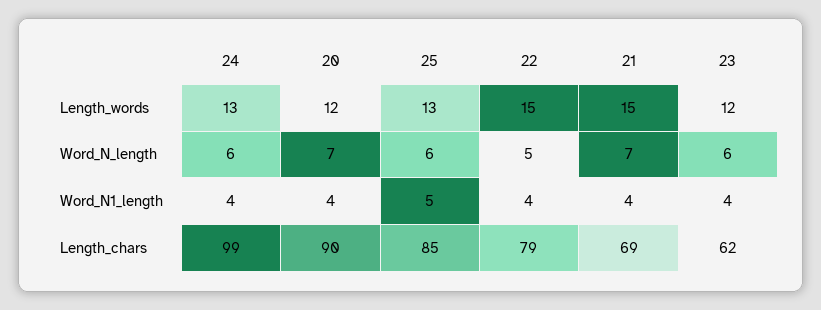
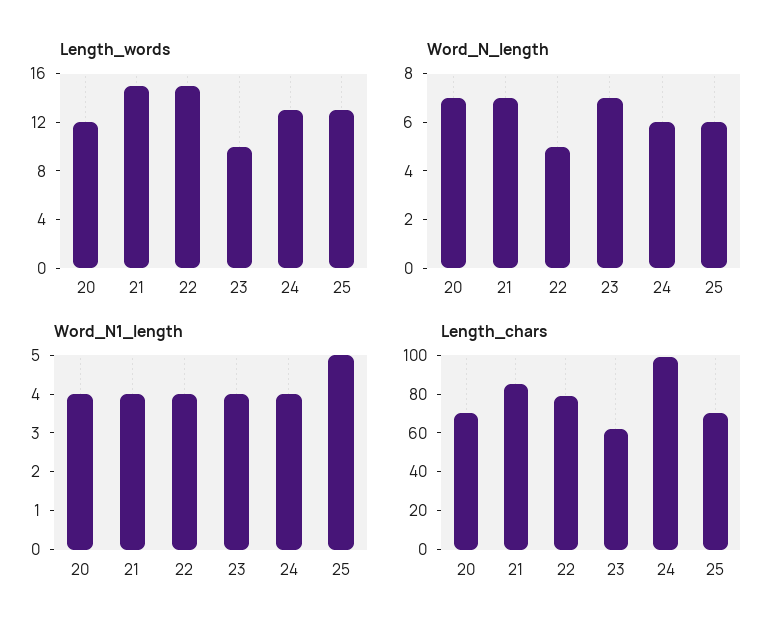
  {
    "Length_words": {
      "24": 13,
      "20": 12,
      "25": 13,
      "22": 15,
      "21": 15,
-     "23": 12
+     "23": 10
    },
    "Word_N_length": {
      "24": 6,
      "20": 7,
      "25": 6,
      "22": 5,
      "21": 7,
-     "23": 6
+     "23": 7
    },
    "Word_N1_length": {
      "24": 4,
      "20": 4,
      "25": 5,
      "22": 4,
      "21": 4,
      "23": 4
    },
    "Length_chars": {
      "24": 99,
-     "20": 90,
+     "20": 70,
-     "25": 85,
+     "25": 70,
      "22": 79,
-     "21": 69,
+     "21": 85,
      "23": 62
    }
  }

